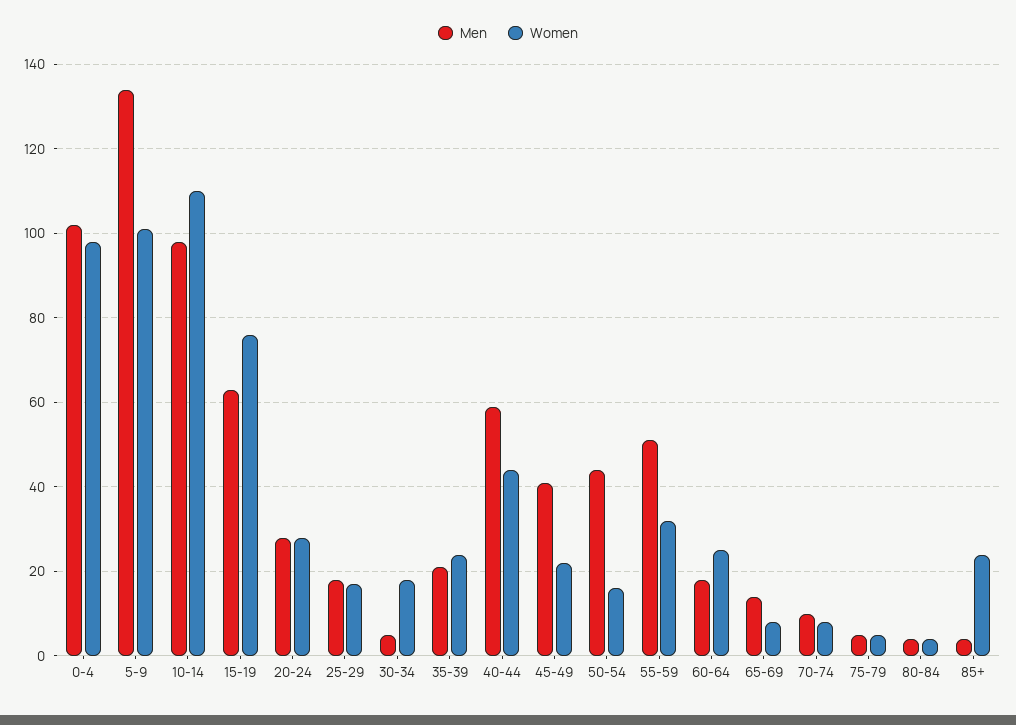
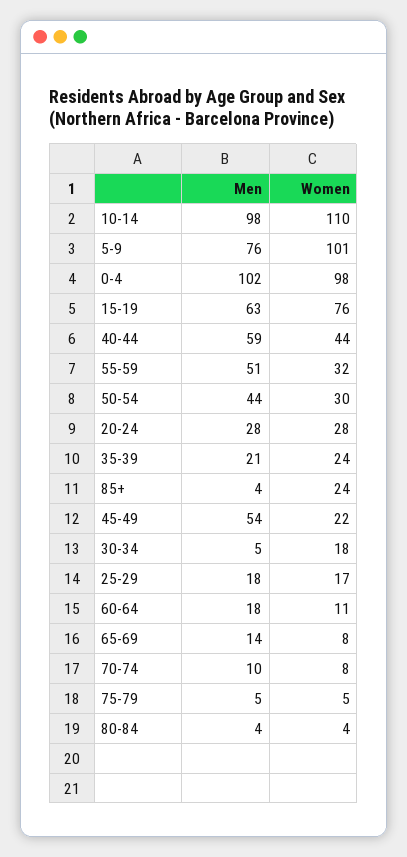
  {
    "Men": {
      "0-4": 102,
-     "5-9": 135,
+     "5-9": 76,
      "10-14": 98,
      "15-19": 63,
      "20-24": 28,
      "25-29": 18,
      "30-34": 5,
      "35-39": 21,
      "40-44": 59,
-     "45-49": 40,
+     "45-49": 54,
      "50-54": 44,
      "55-59": 51,
      "60-64": 18,
      "65-69": 14,
      "70-74": 10,
      "75-79": 5,
      "80-84": 4,
      "85+": 4
    },
    "Women": {
      "0-4": 98,
      "5-9": 101,
      "10-14": 110,
      "15-19": 76,
      "20-24": 28,
      "25-29": 17,
      "30-34": 18,
      "35-39": 24,
      "40-44": 44,
      "45-49": 22,
-     "50-54": 15,
+     "50-54": 30,
      "55-59": 32,
-     "60-64": 25,
+     "60-64": 11,
      "65-69": 8,
      "70-74": 8,
      "75-79": 5,
      "80-84": 4,
      "85+": 24
    }
  }

